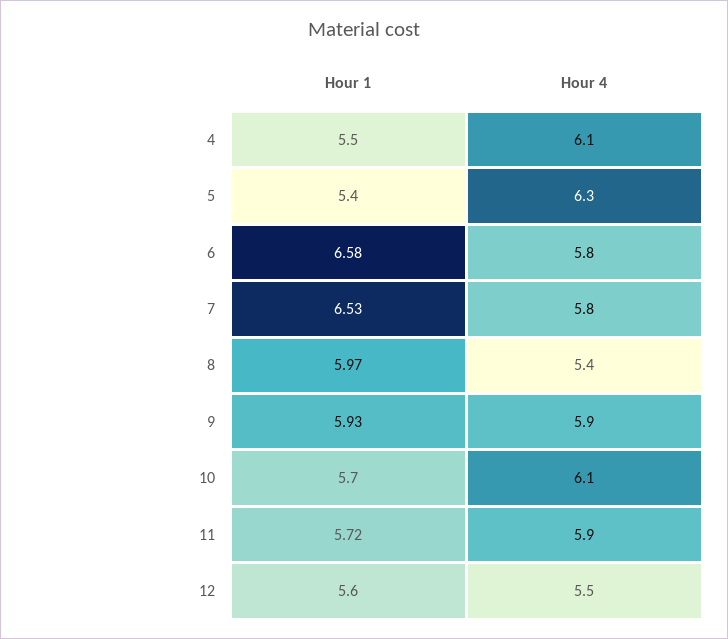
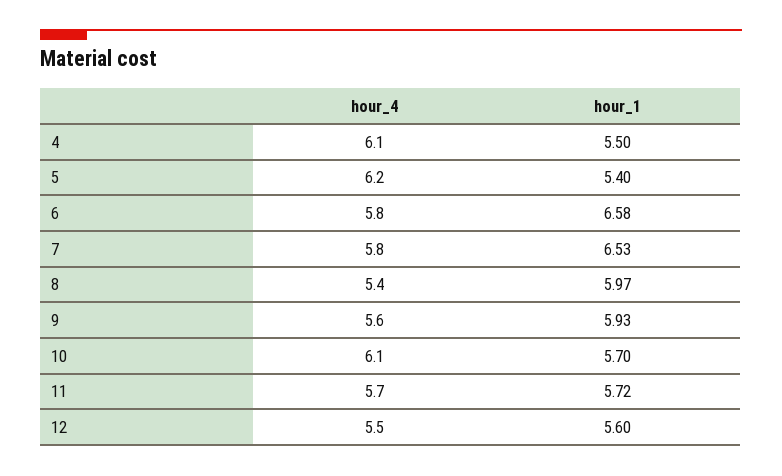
  {
    "Hour 1": {
      "4": 5.5,
      "5": 5.4,
      "6": 6.58,
      "7": 6.53,
      "8": 5.97,
      "9": 5.93,
      "10": 5.7,
      "11": 5.72,
      "12": 5.6
    },
    "Hour 4": {
      "4": 6.1,
-     "5": 6.3,
+     "5": 6.2,
      "6": 5.8,
      "7": 5.8,
      "8": 5.4,
-     "9": 5.9,
+     "9": 5.6,
      "10": 6.1,
-     "11": 5.9,
+     "11": 5.7,
      "12": 5.5
    }
  }

